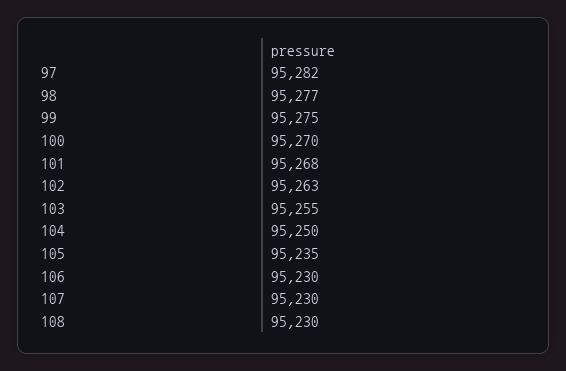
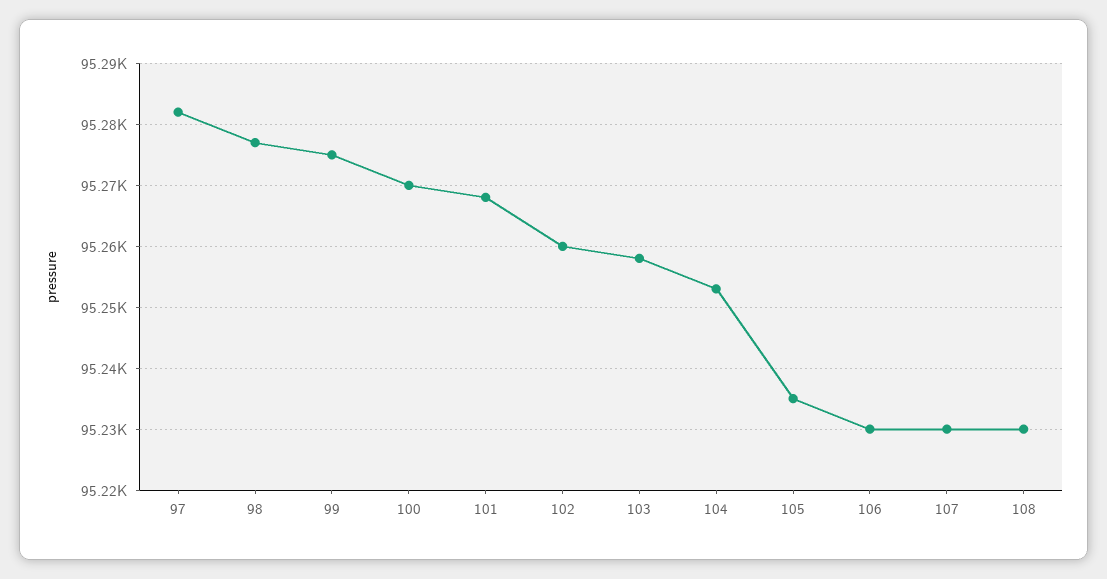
  {
    "97": 95282,
    "98": 95277,
    "99": 95275,
    "100": 95270,
    "101": 95268,
-   "102": 95263,
+   "102": 95260,
-   "103": 95255,
+   "103": 95258,
-   "104": 95250,
+   "104": 95253,
    "105": 95235,
    "106": 95230,
    "107": 95230,
    "108": 95230
  }

